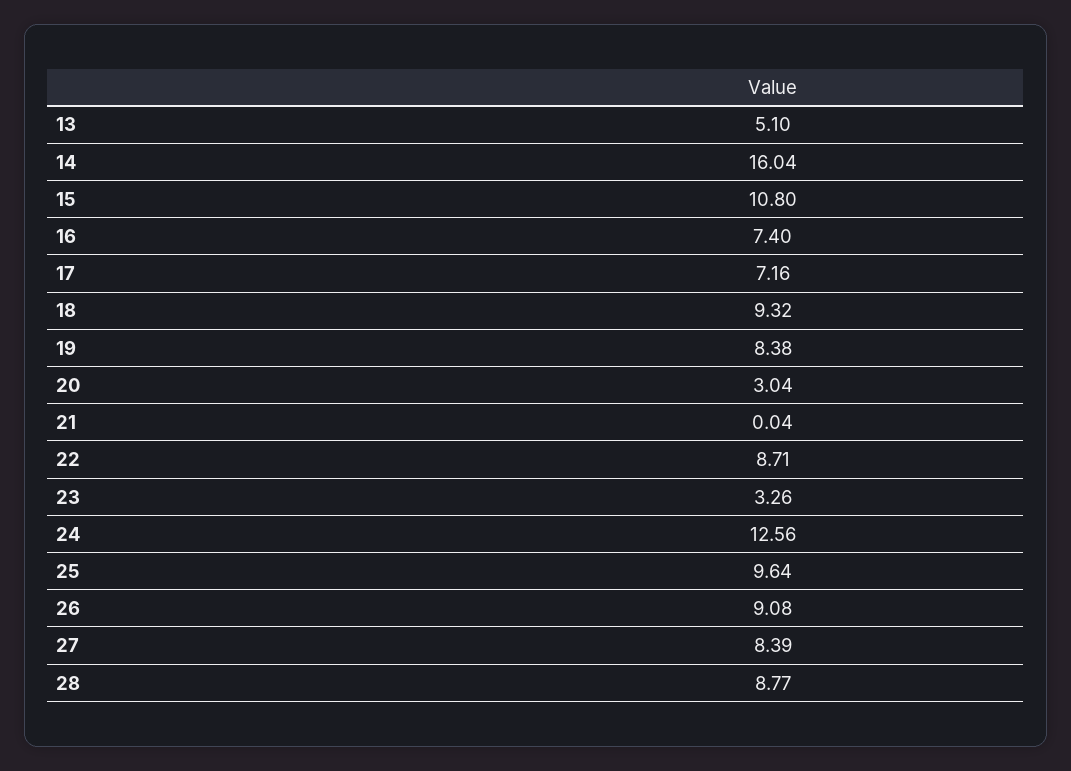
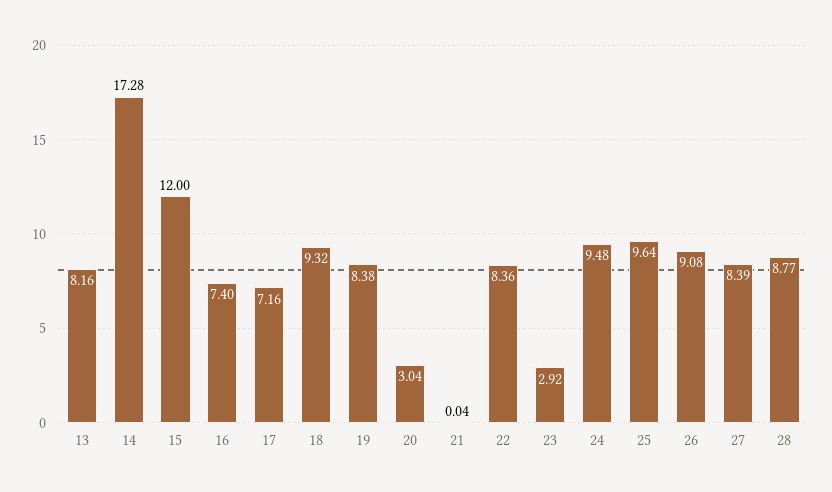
  {
-   "13": 5.1,
+   "13": 8.16,
-   "14": 16.04,
+   "14": 17.28,
-   "15": 10.8,
+   "15": 12,
    "16": 7.4,
    "17": 7.16,
    "18": 9.32,
    "19": 8.38,
    "20": 3.04,
    "21": 0.04,
-   "22": 8.71,
+   "22": 8.36,
-   "23": 3.26,
+   "23": 2.92,
-   "24": 12.56,
+   "24": 9.48,
    "25": 9.64,
    "26": 9.08,
    "27": 8.39,
    "28": 8.77
  }

